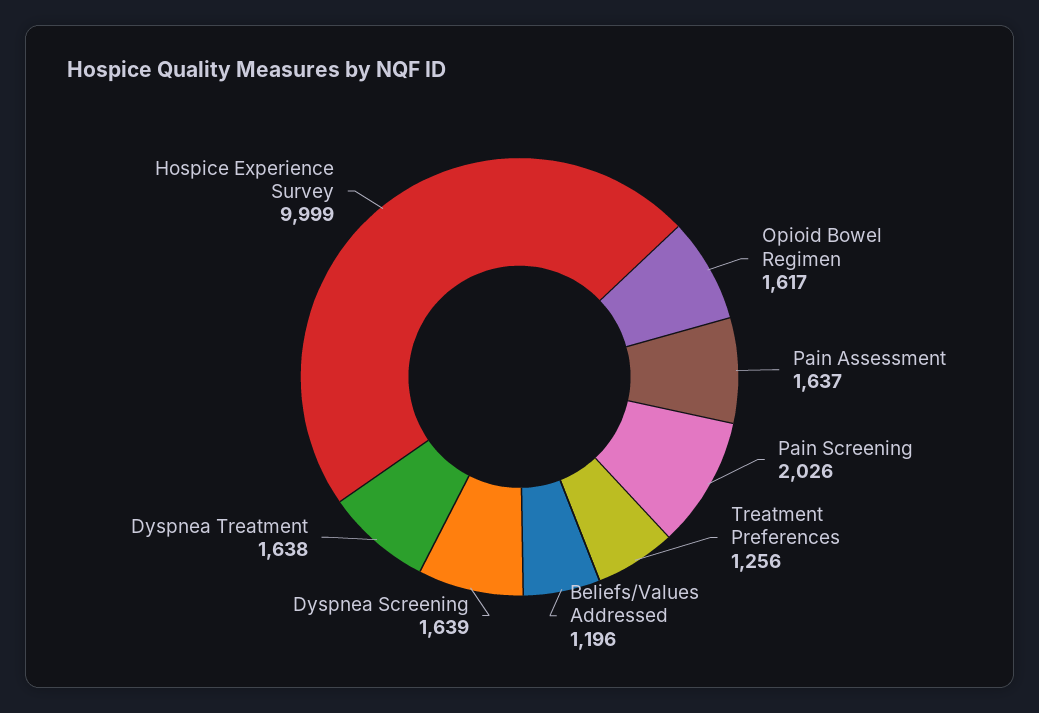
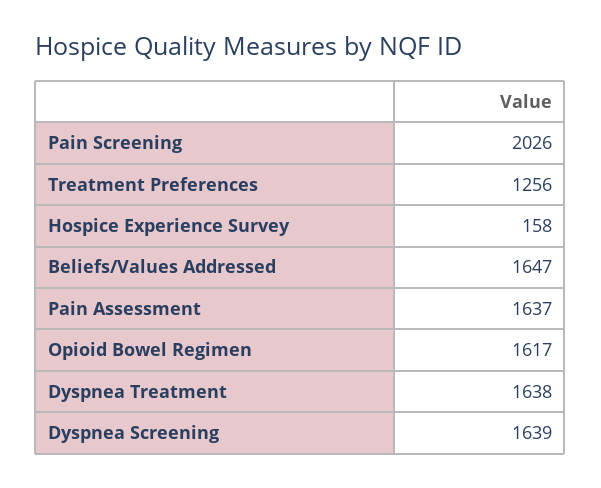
  {
    "Opioid Bowel Regimen": 1617,
    "Pain Assessment": 1637,
    "Pain Screening": 2026,
    "Treatment Preferences": 1256,
-   "Beliefs/Values Addressed": 1196,
+   "Beliefs/Values Addressed": 1647,
    "Dyspnea Screening": 1639,
    "Dyspnea Treatment": 1638,
-   "Hospice Experience Survey": 9999
+   "Hospice Experience Survey": 158
  }

